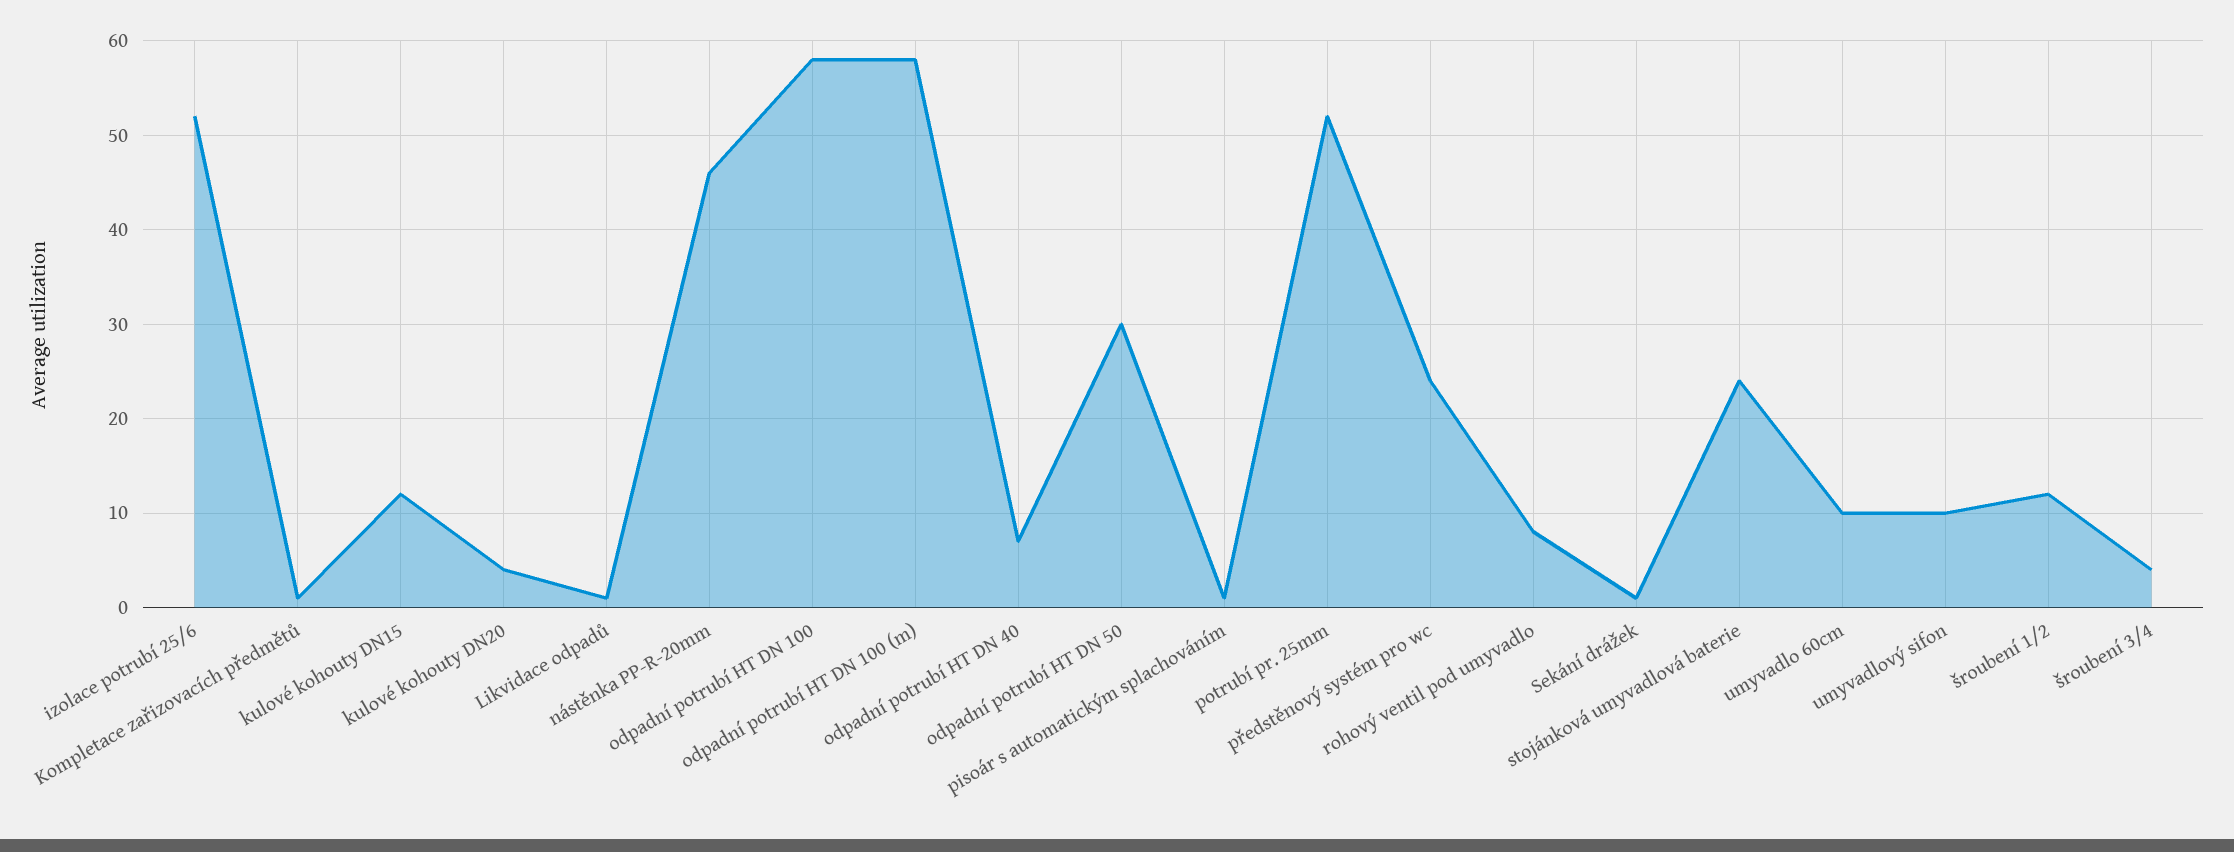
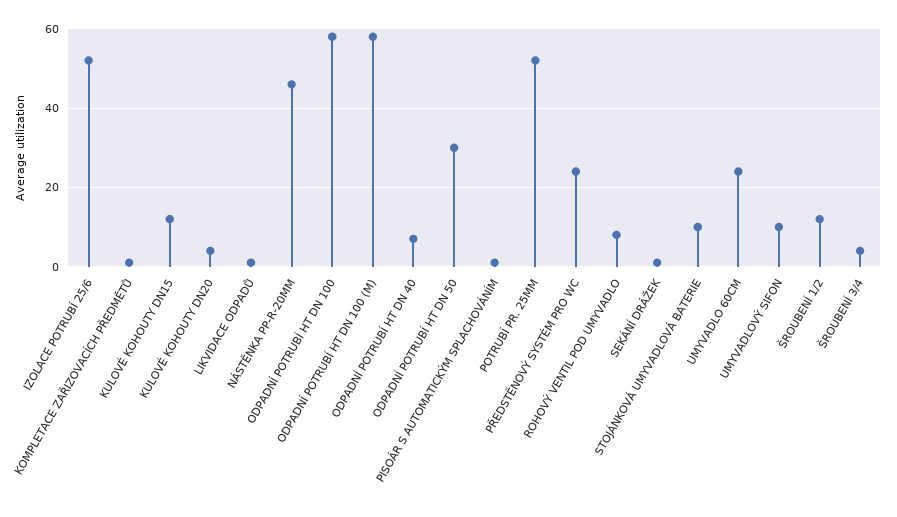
  {
    "izolace potrubí 25/6": 52,
    "Kompletace zařizovacích předmětů": 1,
    "kulové kohouty DN15": 12,
    "kulové kohouty DN20": 4,
    "Likvidace odpadů": 1,
    "nástěnka PP-R-20mm": 46,
    "odpadní potrubí HT DN 100": 58,
    "odpadní potrubí HT DN 100 (m)": 58,
    "odpadní potrubí HT DN 40": 7,
    "odpadní potrubí HT DN 50": 30,
    "pisoár s automatickým splachováním": 1,
    "potrubí pr. 25mm": 52,
    "předstěnový systém pro wc": 24,
    "rohový ventil pod umyvadlo": 8,
    "Sekání drážek": 1,
-   "stojánková umyvadlová baterie": 24,
+   "stojánková umyvadlová baterie": 10,
-   "umyvadlo 60cm": 10,
+   "umyvadlo 60cm": 25,
    "umyvadlový sifon": 10,
    "šroubení 1/2": 12,
    "šroubení 3/4": 4
  }

